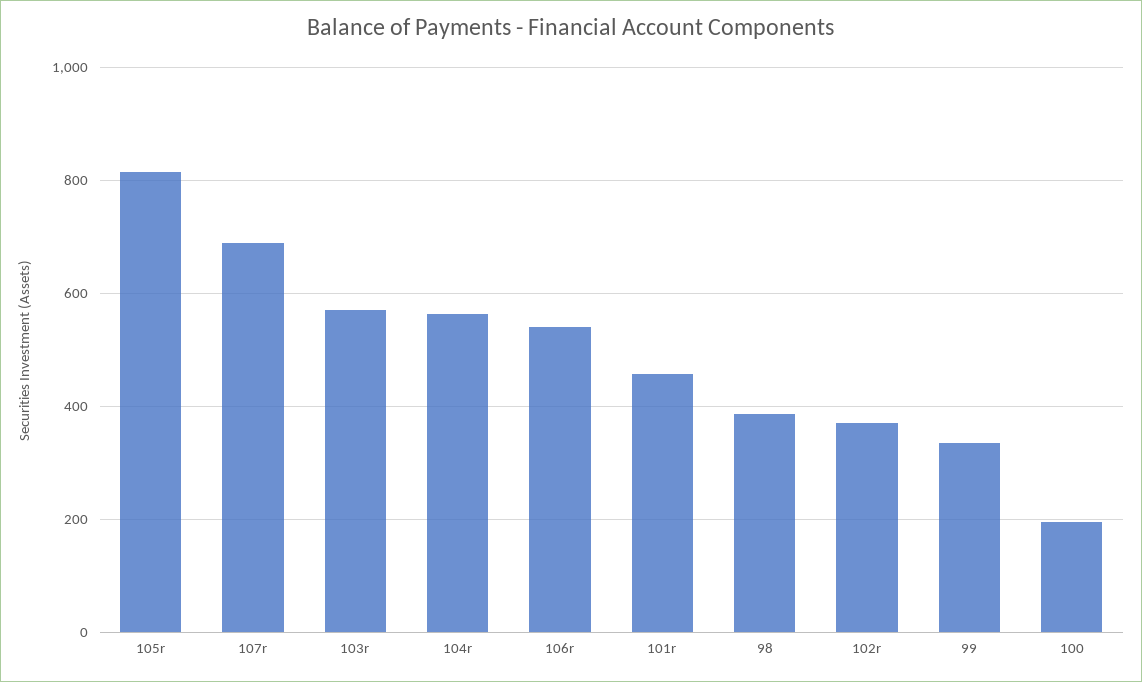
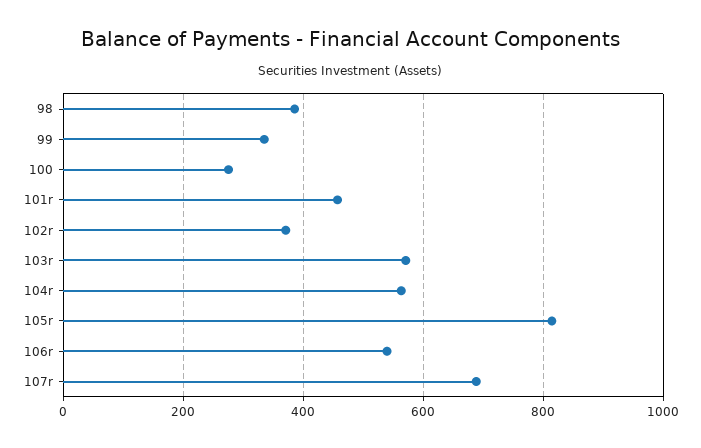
  {
    "105r": 820,
    "107r": 680,
    "103r": 580,
    "104r": 560,
    "106r": 540,
    "101r": 460,
    "98": 380,
    "102r": 380,
    "99": 340,
-   "100": 200
+   "100": 280
  }

